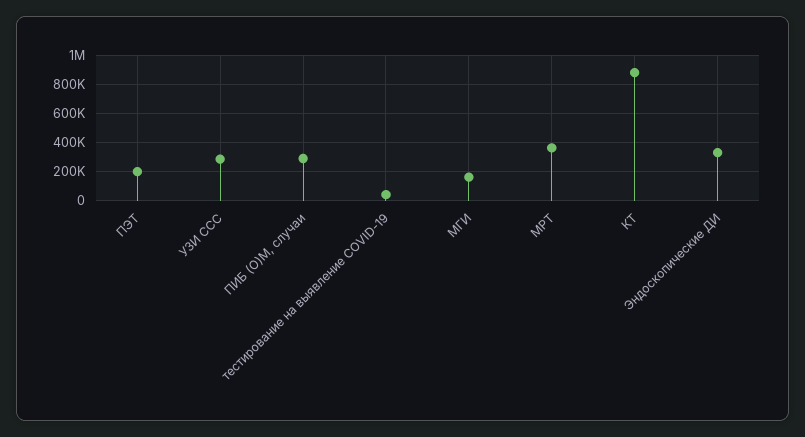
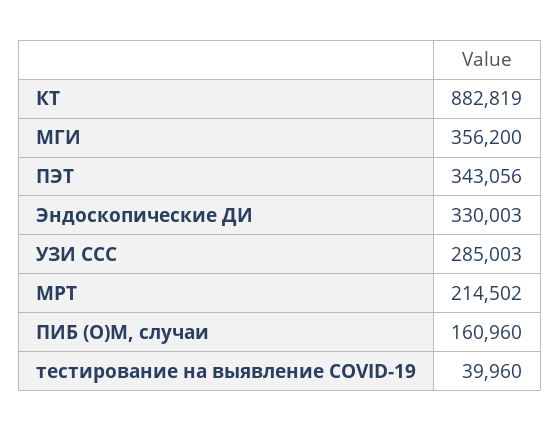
  {
-   "ПЭТ": 200000,
+   "ПЭТ": 343056,
    "УЗИ ССС": 285003,
-   "ПИБ (О)М, случаи": 300000,
+   "ПИБ (О)М, случаи": 160960,
    "тестирование на выявление COVID-19": 39960,
-   "МГИ": 150000,
+   "МГИ": 356200,
-   "МРТ": 350000,
+   "МРТ": 214502,
    "КТ": 882819,
    "Эндоскопические ДИ": 330003
  }

